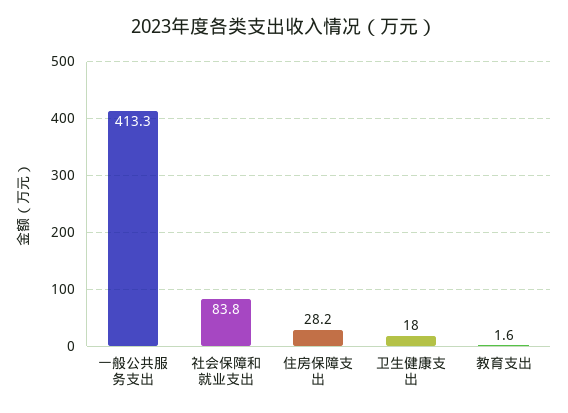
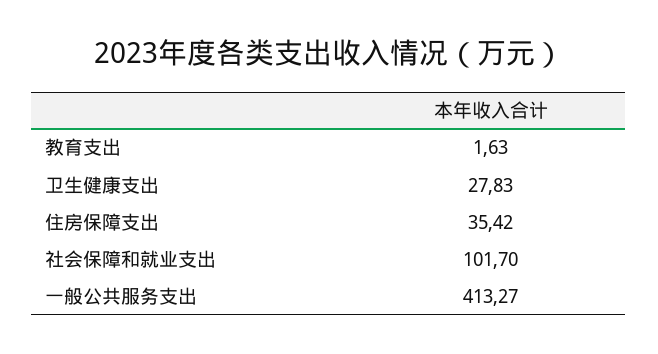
  {
    "一般公共服务支出": 413.27,
-   "社会保障和就业支出": 83.8,
+   "社会保障和就业支出": 101.7,
-   "住房保障支出": 28.2,
+   "住房保障支出": 35.42,
-   "卫生健康支出": 18,
+   "卫生健康支出": 27.83,
    "教育支出": 1.63
  }

